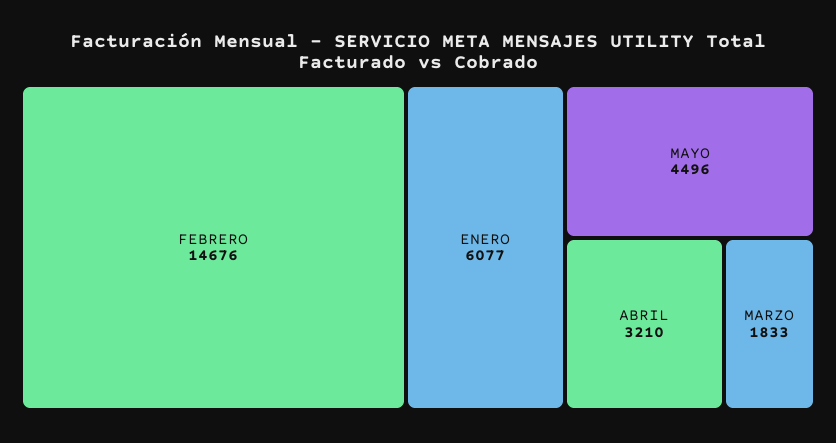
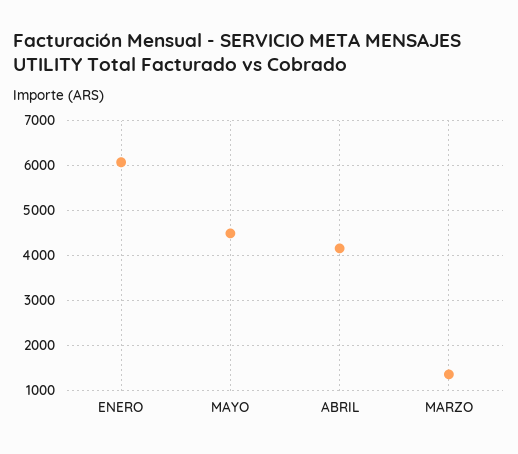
  {
-   "FEBRERO": 14676,
    "ENERO": 6077,
    "MAYO": 4496,
-   "ABRIL": 3210,
+   "ABRIL": 4200,
-   "MARZO": 1833
+   "MARZO": 1400
  }

